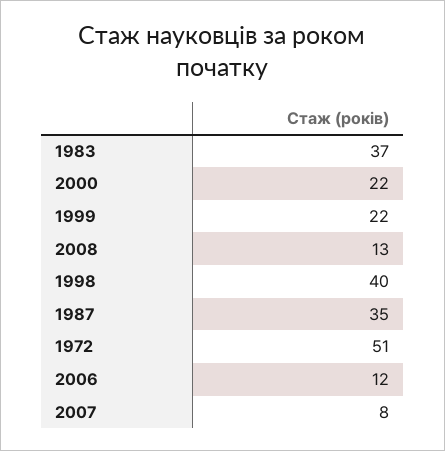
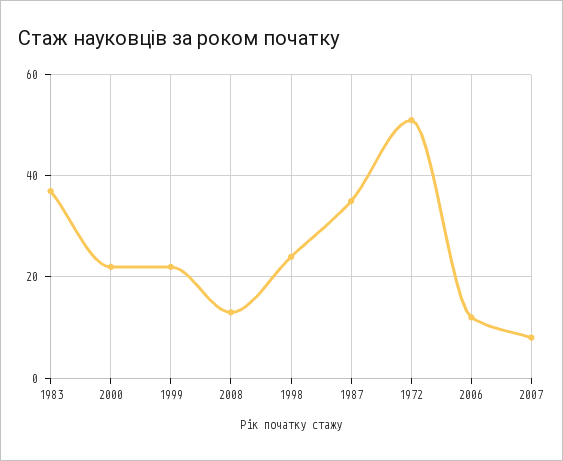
  {
    "1983": 37,
    "2000": 22,
    "1999": 22,
    "2008": 13,
-   "1998": 40,
+   "1998": 25,
    "1987": 35,
    "1972": 51,
    "2006": 12,
    "2007": 8
  }

